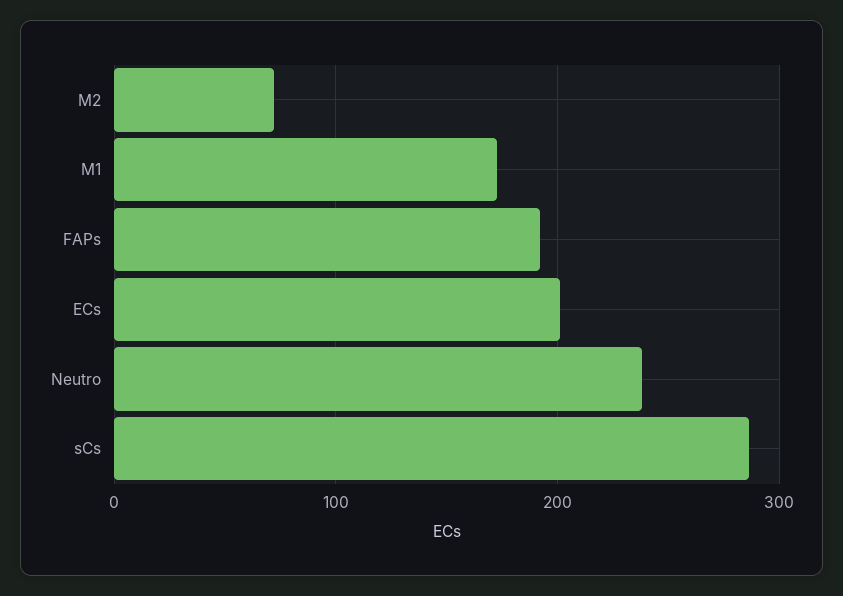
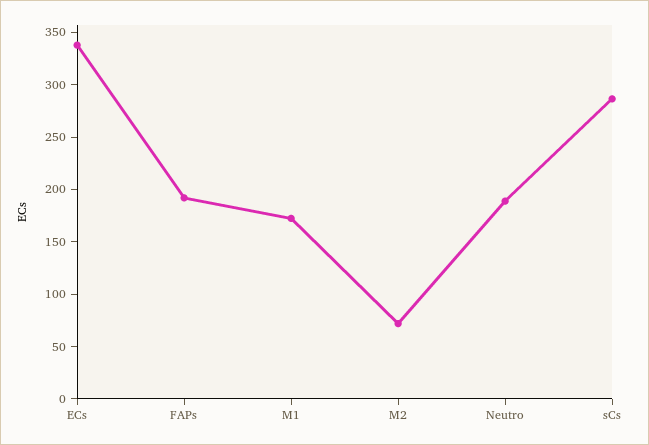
  {
    "M2": 70,
    "M1": 170,
    "FAPs": 190,
-   "ECs": 200,
+   "ECs": 340,
-   "Neutro": 240,
+   "Neutro": 190,
    "sCs": 290
  }

